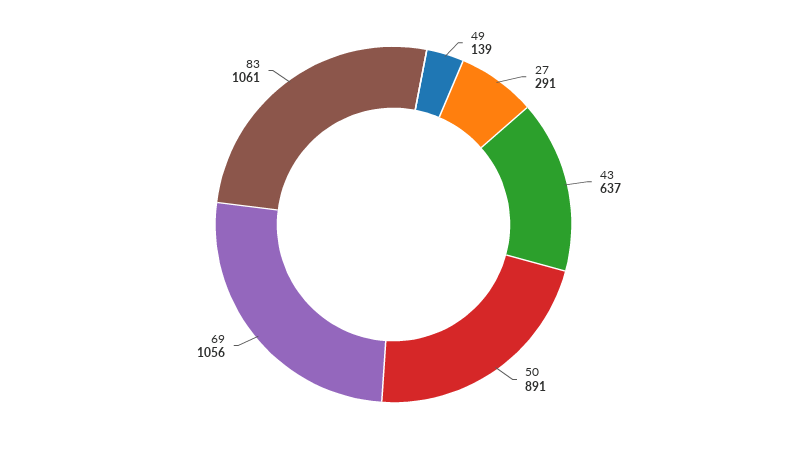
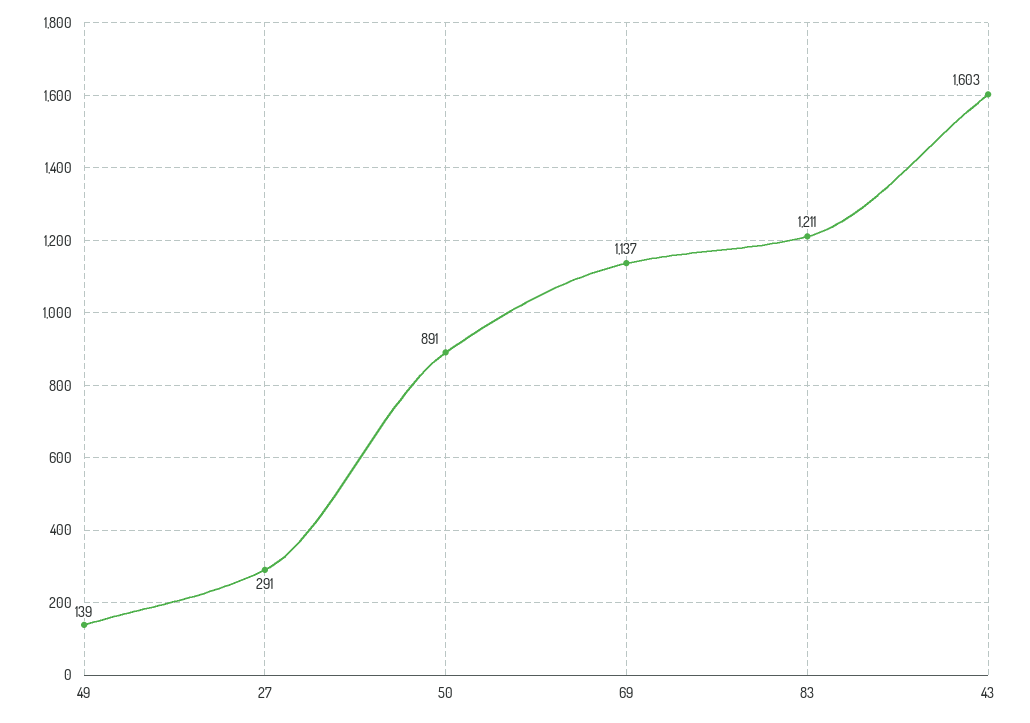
  {
    "49": 139,
    "27": 291,
-   "43": 637,
+   "43": 1603,
    "50": 891,
-   "69": 1056,
+   "69": 1137,
-   "83": 1061
+   "83": 1211
  }

